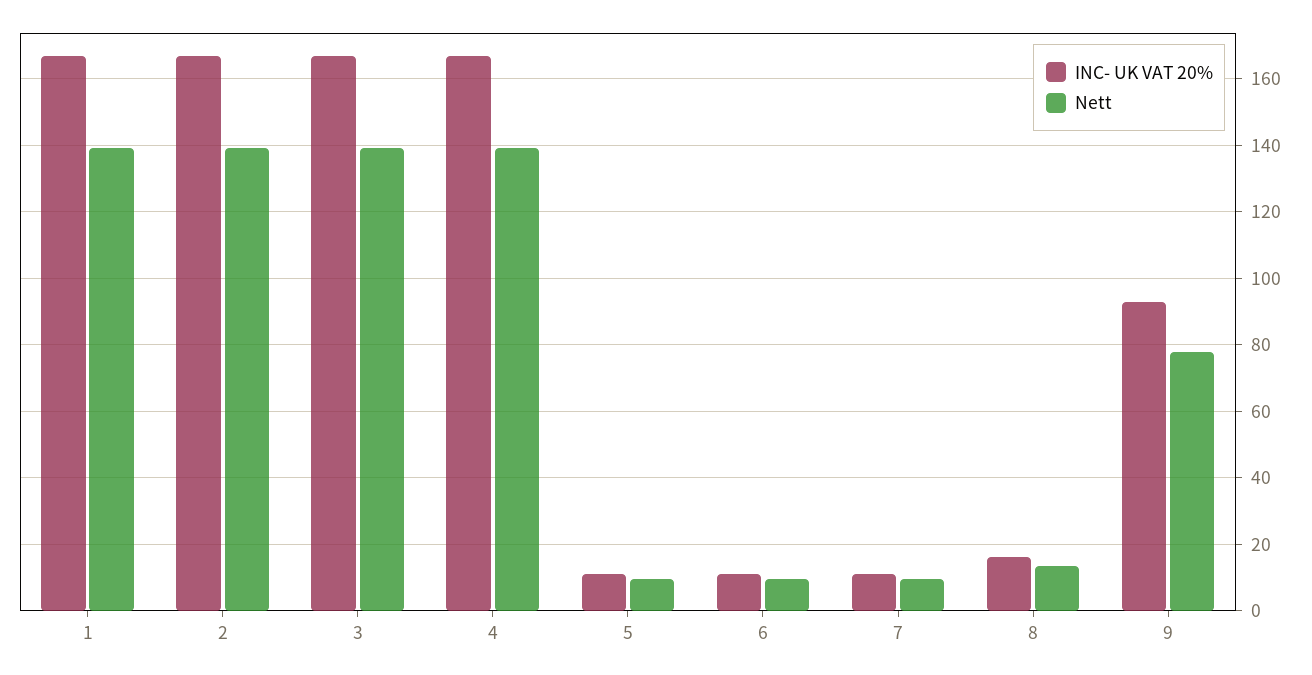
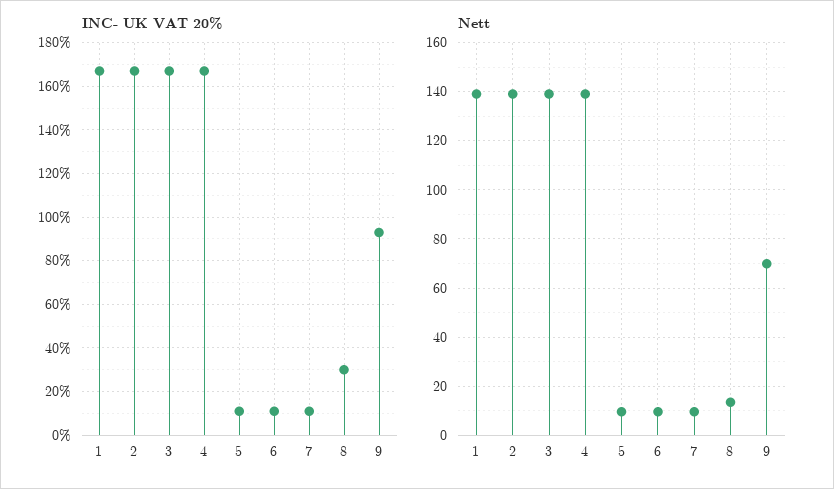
  {
    "INC- UK VAT 20%": {
      "1": 168,
      "2": 168,
      "3": 168,
      "4": 168,
      "5": 12,
      "6": 12,
      "7": 12,
-     "8": 16,
+     "8": 30,
      "9": 94
    },
    "Nett": {
      "1": 140,
      "2": 140,
      "3": 140,
      "4": 140,
      "5": 10,
      "6": 10,
      "7": 10,
      "8": 14,
-     "9": 78
+     "9": 70
    }
  }

